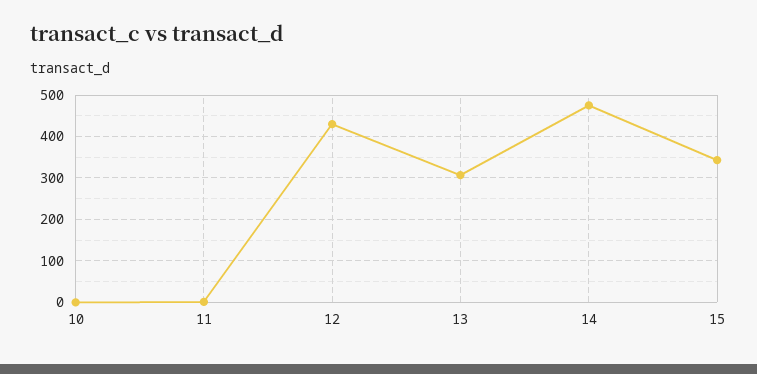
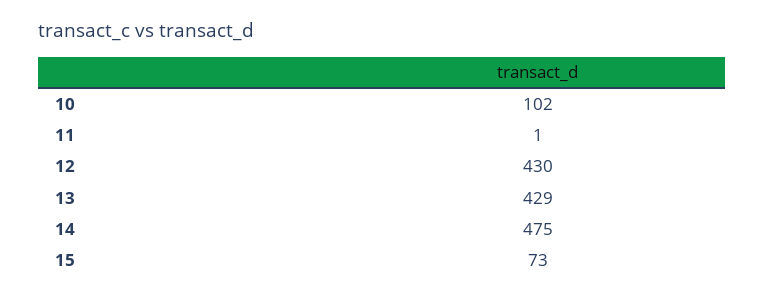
  {
-   "10": 0,
+   "10": 102,
    "11": 1,
    "12": 430,
-   "13": 300,
+   "13": 429,
    "14": 475,
-   "15": 340
+   "15": 73
  }

